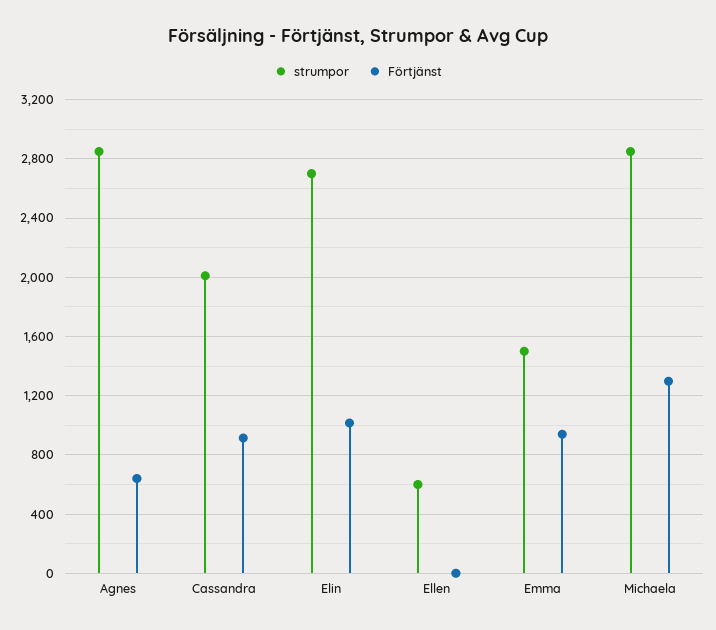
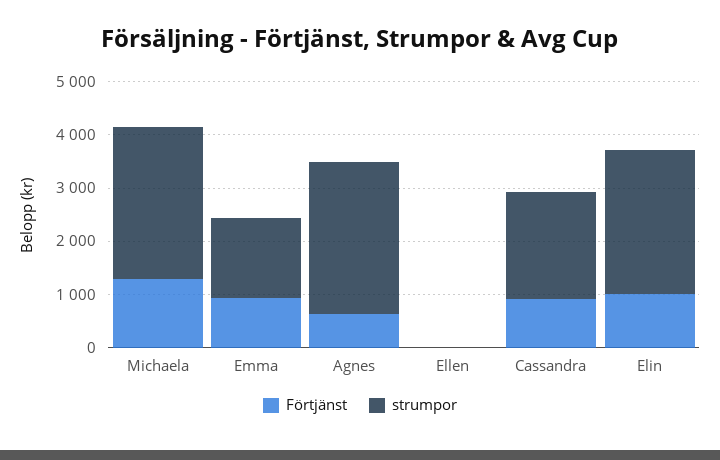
  {
    "strumpor": {
      "Agnes": 2850,
      "Cassandra": 2000,
      "Elin": 2700,
-     "Ellen": 600,
+     "Ellen": 0,
      "Emma": 1500,
      "Michaela": 2850
    },
    "Förtjänst": {
      "Agnes": 650,
      "Cassandra": 900,
      "Elin": 1000,
      "Ellen": 0,
      "Emma": 950,
      "Michaela": 1300
    }
  }

